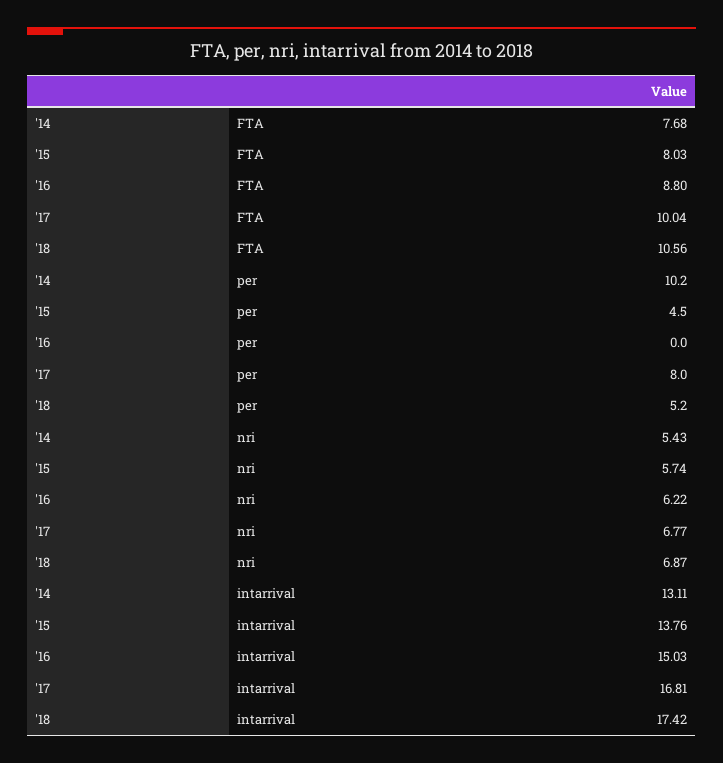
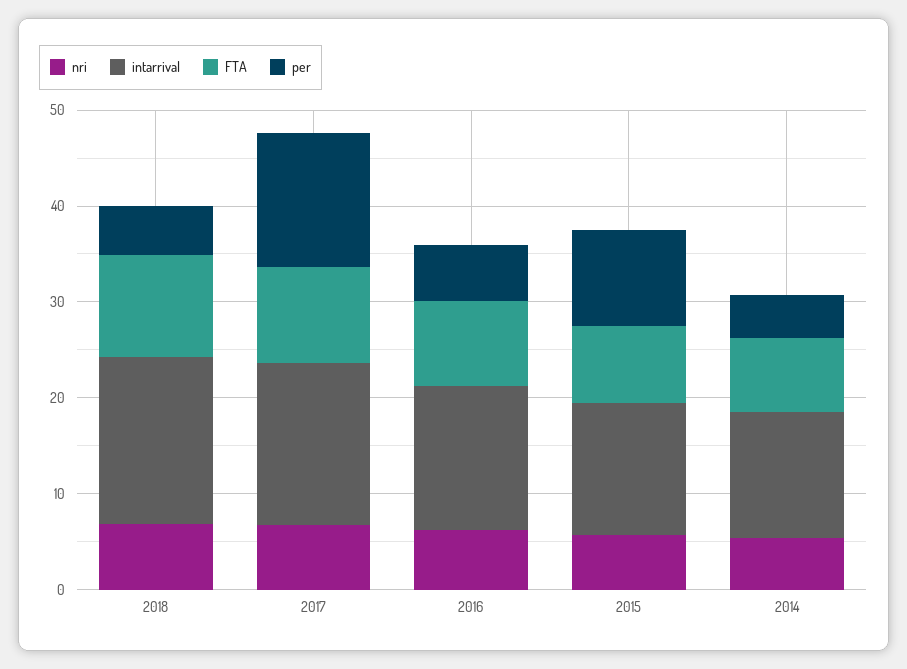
  {
    "FTA": {
      "'14": 7.68,
      "'15": 8.03,
      "'16": 8.8,
      "'17": 10.04,
      "'18": 10.56
    },
    "per": {
-     "'14": 10.2,
+     "'14": 4,
-     "'15": 4.5,
+     "'15": 10,
-     "'16": 0,
+     "'16": 6,
-     "'17": 8,
+     "'17": 14,
      "'18": 5.2
    },
    "nri": {
      "'14": 5.43,
      "'15": 5.74,
      "'16": 6.22,
      "'17": 6.77,
      "'18": 6.87
    },
    "intarrival": {
      "'14": 13.11,
      "'15": 13.76,
      "'16": 15.03,
      "'17": 16.81,
      "'18": 17.42
    }
  }

